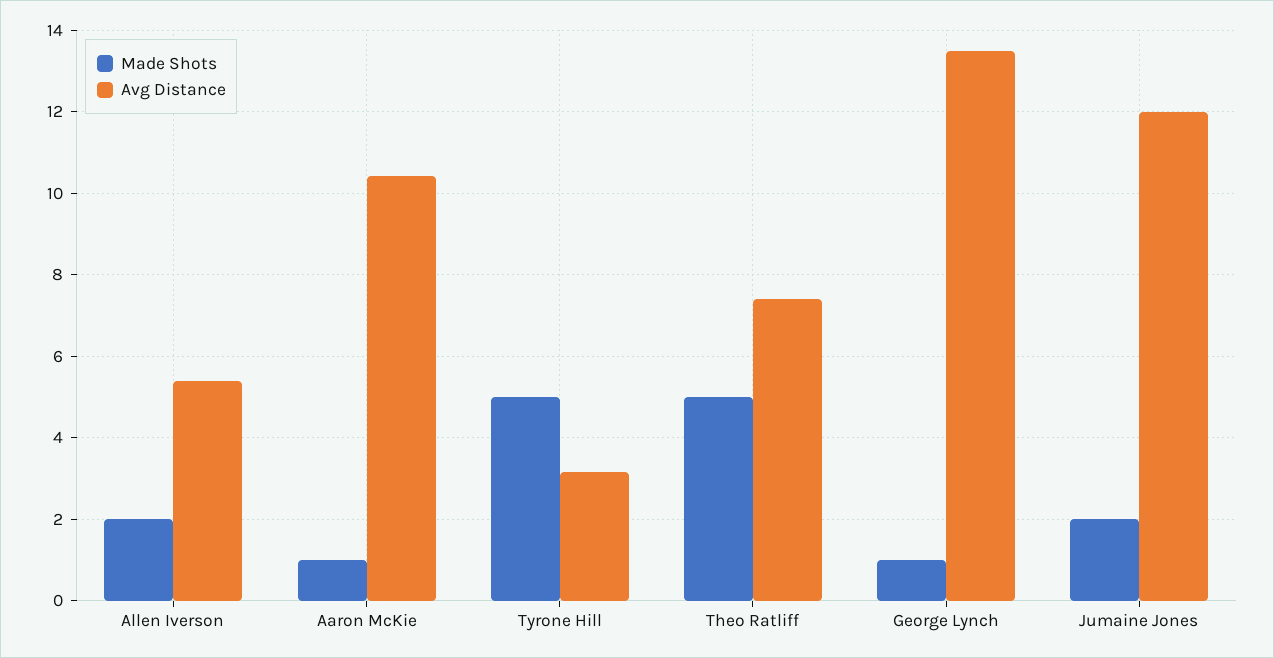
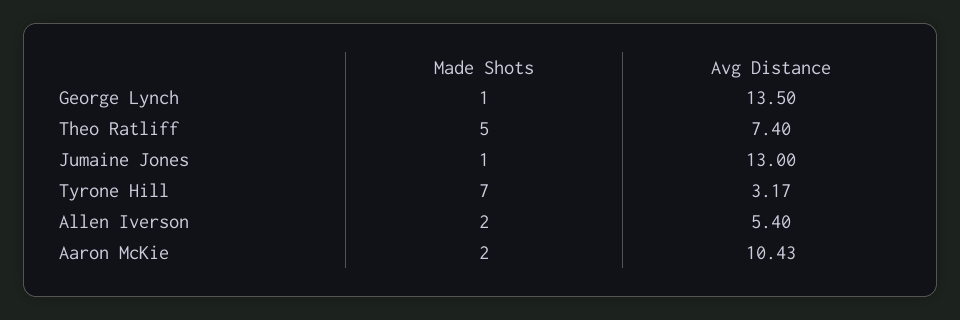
  {
    "Made Shots": {
      "Allen Iverson": 2,
-     "Aaron McKie": 1,
+     "Aaron McKie": 2,
-     "Tyrone Hill": 5,
+     "Tyrone Hill": 7,
      "Theo Ratliff": 5,
      "George Lynch": 1,
-     "Jumaine Jones": 2
+     "Jumaine Jones": 1
    },
    "Avg Distance": {
      "Allen Iverson": 5.4,
      "Aaron McKie": 10.43,
      "Tyrone Hill": 3.17,
      "Theo Ratliff": 7.4,
      "George Lynch": 13.5,
-     "Jumaine Jones": 12
+     "Jumaine Jones": 13
    }
  }

